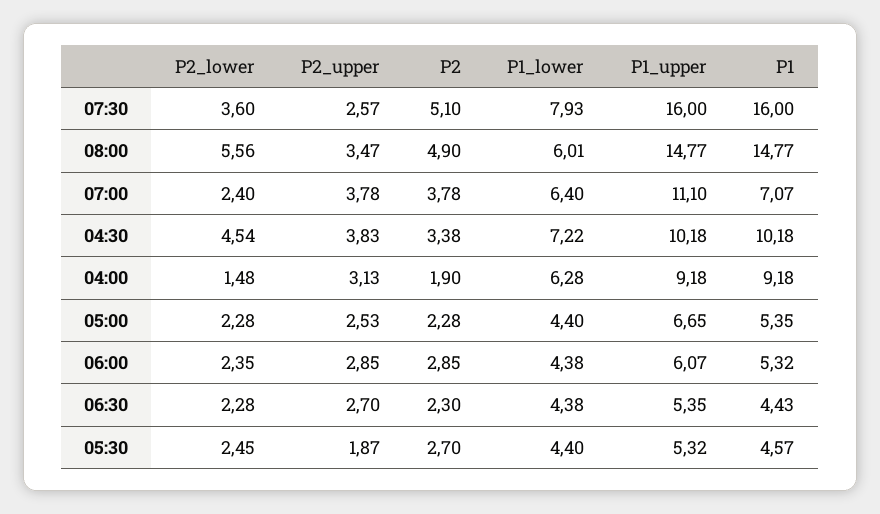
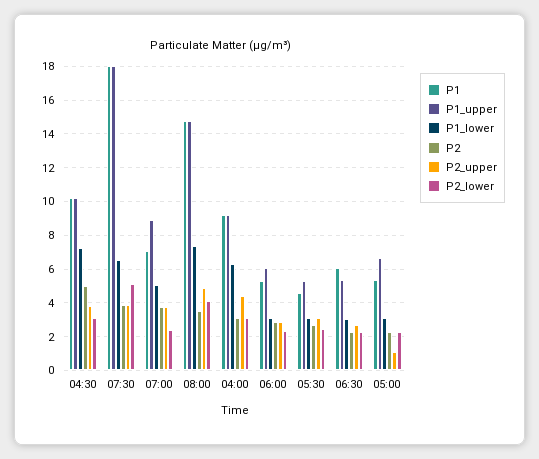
  {
    "P2_lower": {
-     "07:30": 3.6,
+     "07:30": 5,
-     "08:00": 5.56,
+     "08:00": 4,
      "07:00": 2.4,
-     "04:30": 4.54,
+     "04:30": 3,
-     "04:00": 1.48,
+     "04:00": 3,
      "05:00": 2.28,
      "06:00": 2.35,
      "06:30": 2.28,
      "05:30": 2.45
    },
    "P2_upper": {
-     "07:30": 2.57,
+     "07:30": 4,
-     "08:00": 3.47,
+     "08:00": 5,
      "07:00": 3.78,
      "04:30": 3.83,
-     "04:00": 3.13,
+     "04:00": 4.5,
-     "05:00": 2.53,
+     "05:00": 1,
      "06:00": 2.85,
      "06:30": 2.7,
-     "05:30": 1.87
+     "05:30": 3
    },
    "P2": {
-     "07:30": 5.1,
+     "07:30": 4,
-     "08:00": 4.9,
+     "08:00": 3.5,
      "07:00": 3.78,
-     "04:30": 3.38,
+     "04:30": 5,
-     "04:00": 1.9,
+     "04:00": 3,
      "05:00": 2.28,
      "06:00": 2.85,
      "06:30": 2.3,
      "05:30": 2.7
    },
    "P1_lower": {
-     "07:30": 7.93,
+     "07:30": 6.5,
-     "08:00": 6.01,
+     "08:00": 7.5,
-     "07:00": 6.4,
+     "07:00": 5,
      "04:30": 7.22,
      "04:00": 6.28,
-     "05:00": 4.4,
+     "05:00": 3,
-     "06:00": 4.38,
+     "06:00": 3,
-     "06:30": 4.38,
+     "06:30": 3,
-     "05:30": 4.4
+     "05:30": 3
    },
    "P1_upper": {
-     "07:30": 16,
+     "07:30": 18,
      "08:00": 14.77,
-     "07:00": 11.1,
+     "07:00": 9,
      "04:30": 10.18,
      "04:00": 9.18,
      "05:00": 6.65,
      "06:00": 6.07,
      "06:30": 5.35,
      "05:30": 5.32
    },
    "P1": {
-     "07:30": 16,
+     "07:30": 18,
      "08:00": 14.77,
      "07:00": 7.07,
      "04:30": 10.18,
      "04:00": 9.18,
      "05:00": 5.35,
      "06:00": 5.32,
-     "06:30": 4.43,
+     "06:30": 6,
      "05:30": 4.57
    }
  }

